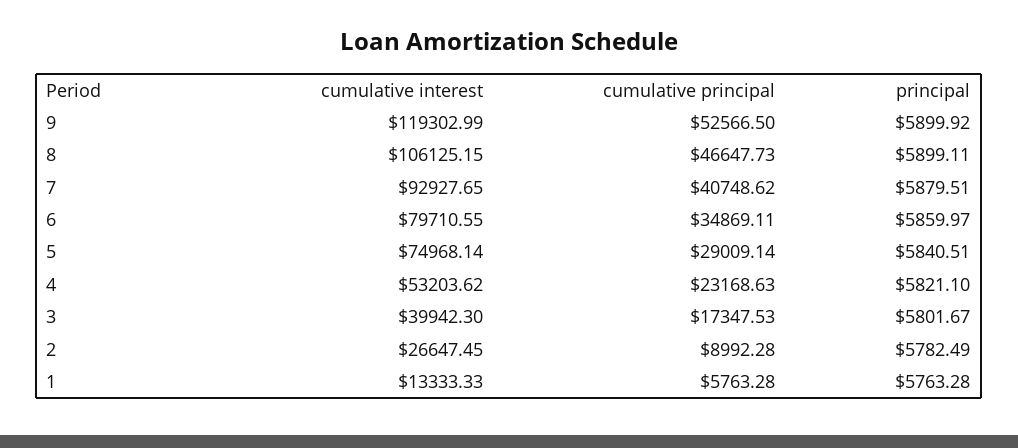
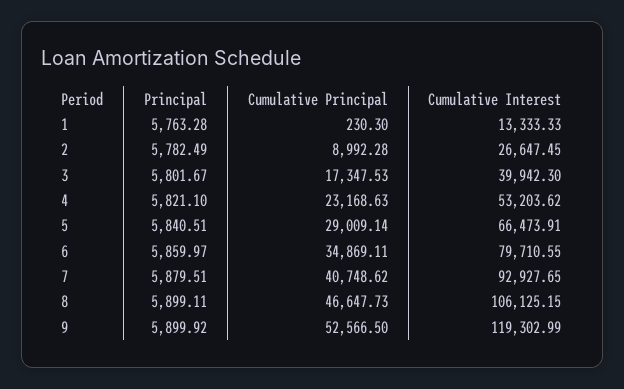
  {
    "cumulative interest": {
      "9": 119302.99,
      "8": 106125.15,
      "7": 92927.65,
      "6": 79710.55,
-     "5": 74968.14,
+     "5": 66473.91,
      "4": 53203.62,
      "3": 39942.3,
      "2": 26647.45,
      "1": 13333.33
    },
    "cumulative principal": {
      "9": 52566.5,
      "8": 46647.73,
      "7": 40748.62,
      "6": 34869.11,
      "5": 29009.14,
      "4": 23168.63,
      "3": 17347.53,
      "2": 8992.28,
-     "1": 5763.28
+     "1": 230.3
    },
    "principal": {
      "9": 5899.92,
      "8": 5899.11,
      "7": 5879.51,
      "6": 5859.97,
      "5": 5840.51,
      "4": 5821.1,
      "3": 5801.67,
      "2": 5782.49,
      "1": 5763.28
    }
  }

